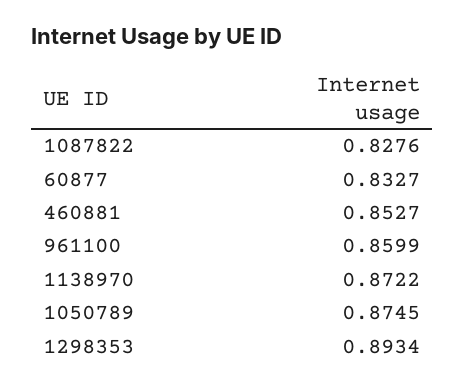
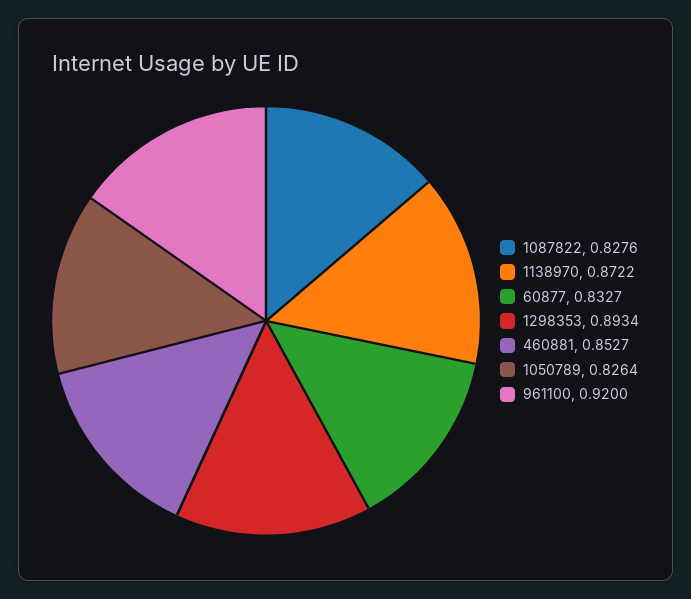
  {
    "1087822": 0.8276,
    "60877": 0.8327,
    "460881": 0.8527,
-   "961100": 0.8599,
+   "961100": 0.92,
    "1138970": 0.8722,
-   "1050789": 0.8745,
+   "1050789": 0.8264,
    "1298353": 0.8934
  }

